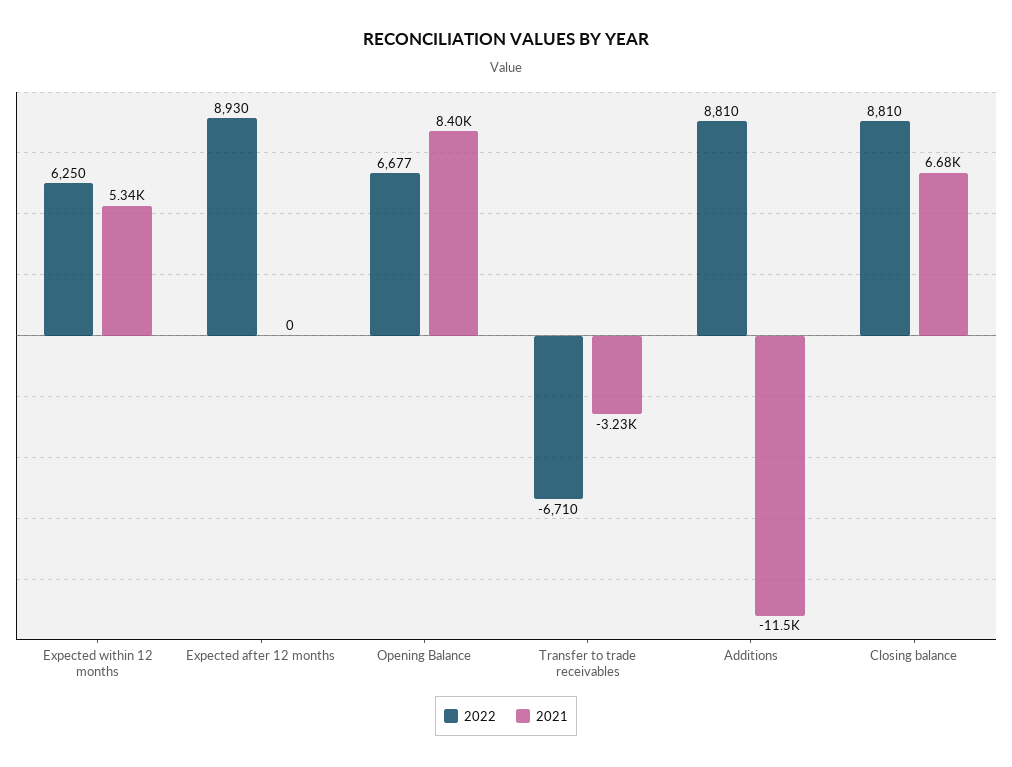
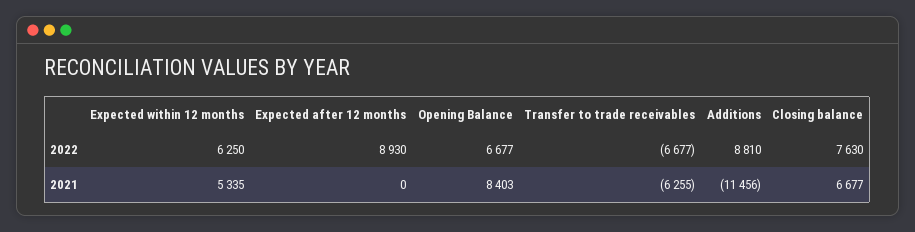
  {
    "2022": {
      "Expected within 12 months": 6250,
      "Expected after 12 months": 8930,
      "Opening Balance": 6677,
-     "Transfer to trade receivables": -6710,
+     "Transfer to trade receivables": -6677,
      "Additions": 8810,
-     "Closing balance": 8810
+     "Closing balance": 7630
    },
    "2021": {
      "Expected within 12 months": 5335,
      "Expected after 12 months": 0,
      "Opening Balance": 8403,
-     "Transfer to trade receivables": -3230,
+     "Transfer to trade receivables": -6255,
      "Additions": -11456,
      "Closing balance": 6677
    }
  }

